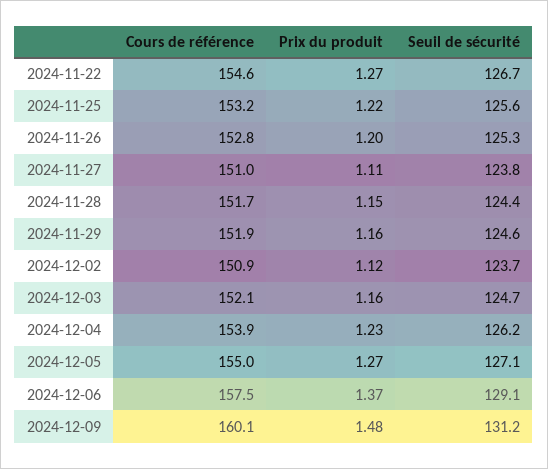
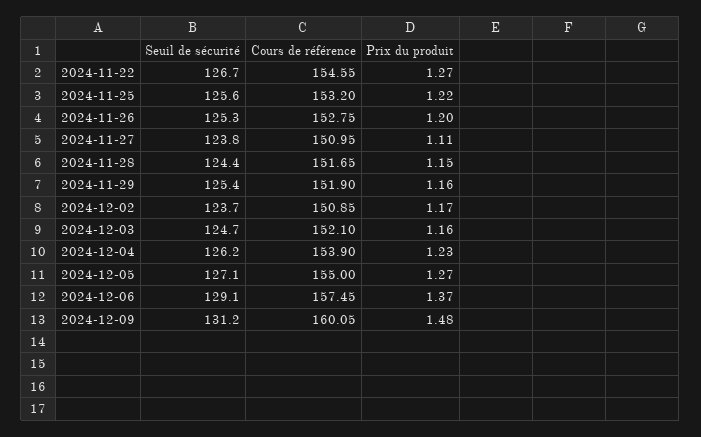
  {
    "Cours de référence": {
      "2024-11-22": 154.55,
      "2024-11-25": 153.2,
      "2024-11-26": 152.75,
      "2024-11-27": 150.95,
      "2024-11-28": 151.65,
      "2024-11-29": 151.9,
      "2024-12-02": 150.85,
      "2024-12-03": 152.1,
      "2024-12-04": 153.9,
      "2024-12-05": 155,
      "2024-12-06": 157.45,
      "2024-12-09": 160.05
    },
    "Prix du produit": {
      "2024-11-22": 1.27,
      "2024-11-25": 1.22,
      "2024-11-26": 1.2,
      "2024-11-27": 1.11,
      "2024-11-28": 1.15,
      "2024-11-29": 1.16,
-     "2024-12-02": 1.12,
+     "2024-12-02": 1.17,
      "2024-12-03": 1.16,
      "2024-12-04": 1.23,
      "2024-12-05": 1.27,
      "2024-12-06": 1.37,
      "2024-12-09": 1.48
    },
    "Seuil de sécurité": {
      "2024-11-22": 126.7,
      "2024-11-25": 125.6,
      "2024-11-26": 125.3,
      "2024-11-27": 123.8,
      "2024-11-28": 124.4,
-     "2024-11-29": 124.6,
+     "2024-11-29": 125.4,
      "2024-12-02": 123.7,
      "2024-12-03": 124.7,
      "2024-12-04": 126.2,
      "2024-12-05": 127.1,
      "2024-12-06": 129.1,
      "2024-12-09": 131.2
    }
  }

